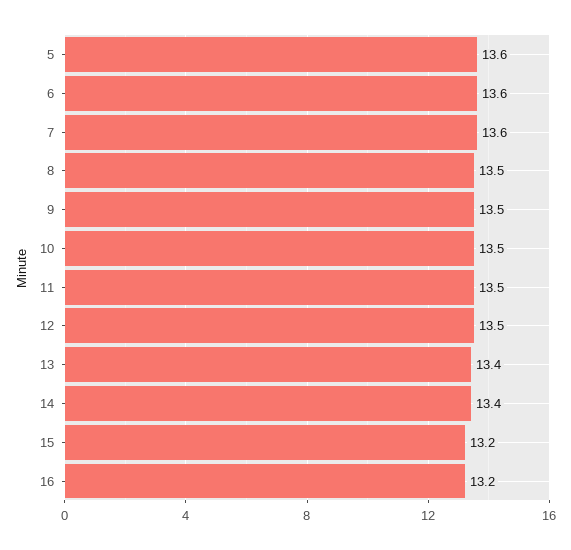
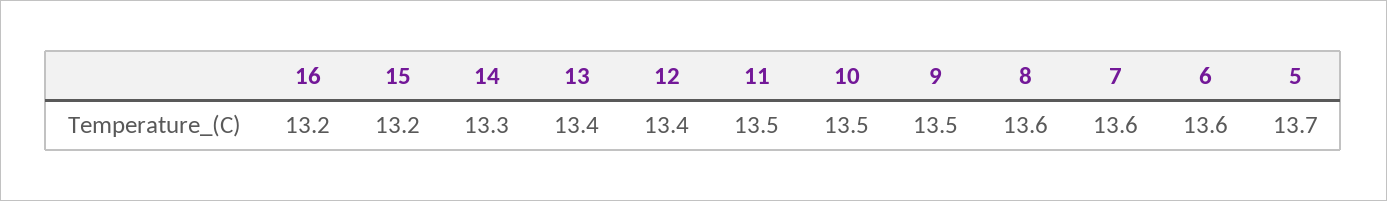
  {
-   "5": 13.6,
+   "5": 13.7,
    "6": 13.6,
    "7": 13.6,
-   "8": 13.5,
+   "8": 13.6,
    "9": 13.5,
    "10": 13.5,
    "11": 13.5,
-   "12": 13.5,
+   "12": 13.4,
    "13": 13.4,
-   "14": 13.4,
+   "14": 13.3,
    "15": 13.2,
    "16": 13.2
  }

